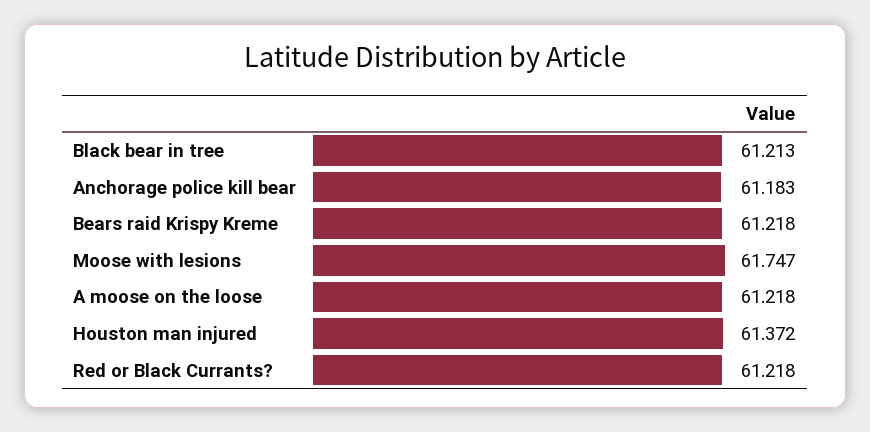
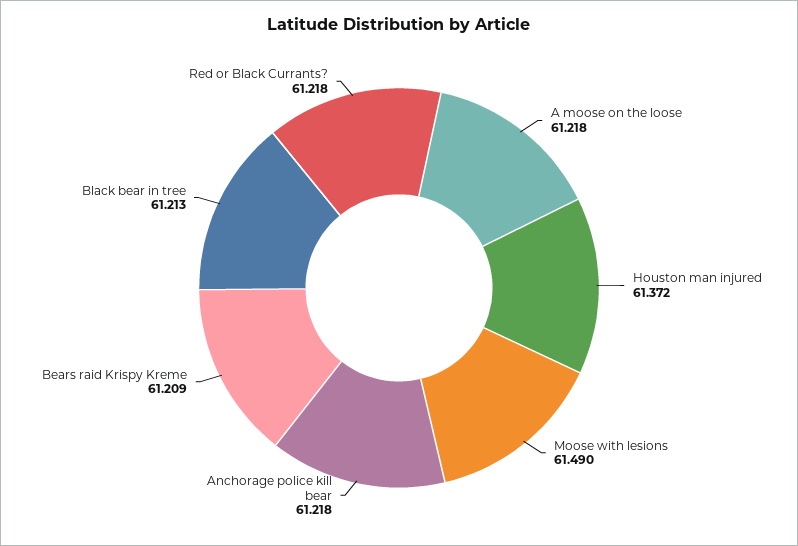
  {
    "Black bear in tree": 61.213,
-   "Anchorage police kill bear": 61.183,
+   "Anchorage police kill bear": 61.218,
-   "Bears raid Krispy Kreme": 61.218,
+   "Bears raid Krispy Kreme": 61.209,
-   "Moose with lesions": 61.747,
+   "Moose with lesions": 61.49,
    "A moose on the loose": 61.218,
    "Houston man injured": 61.372,
    "Red or Black Currants?": 61.218
  }

